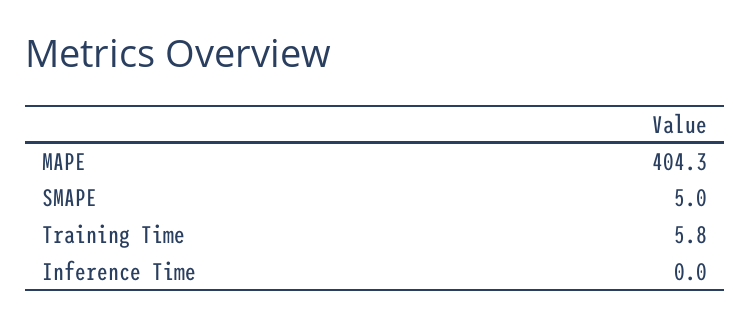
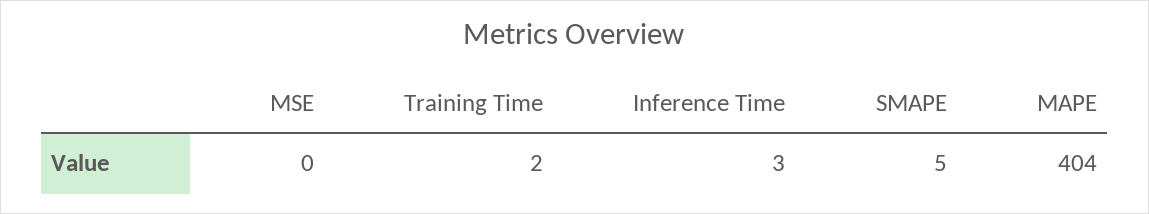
  {
    "MAPE": 404.3,
    "SMAPE": 5,
-   "Training Time": 5.8,
+   "Training Time": 2,
-   "Inference Time": 0
+   "Inference Time": 3,
+   "MSE": 0
  }

